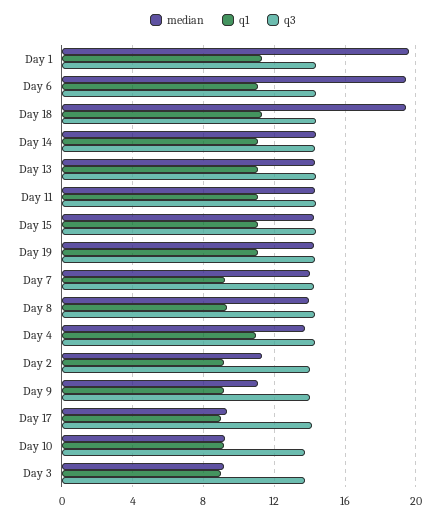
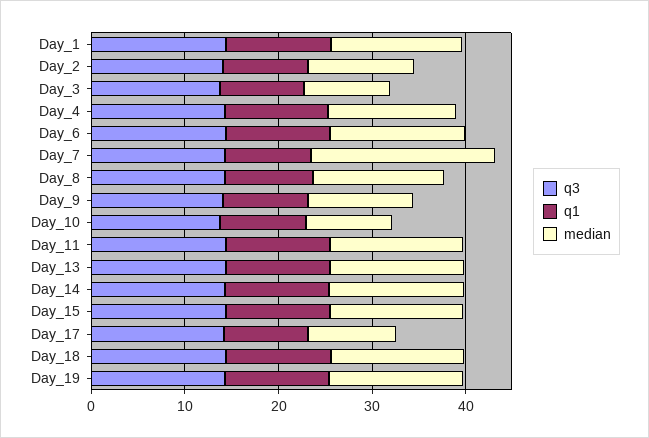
  {
    "median": {
-     "Day 1": 19.5,
+     "Day 1": 14,
-     "Day 6": 19.5,
+     "Day 6": 14,
-     "Day 18": 19.5,
+     "Day 18": 14,
      "Day 14": 14.5,
      "Day 13": 14.5,
      "Day 11": 14.5,
      "Day 15": 14.5,
      "Day 19": 14,
-     "Day 7": 14,
+     "Day 7": 20,
      "Day 8": 14,
      "Day 4": 14,
      "Day 2": 11.5,
      "Day 9": 11,
      "Day 17": 9.5,
      "Day 10": 9,
      "Day 3": 9
    },
    "q1": {
      "Day 1": 11.5,
      "Day 6": 11,
      "Day 18": 11.5,
      "Day 14": 11,
      "Day 13": 11,
      "Day 11": 11,
      "Day 15": 11,
      "Day 19": 11,
      "Day 7": 9,
      "Day 8": 9.5,
      "Day 4": 11,
      "Day 2": 9,
      "Day 9": 9,
      "Day 17": 9,
      "Day 10": 9,
      "Day 3": 9
    },
    "q3": {
      "Day 1": 14.5,
      "Day 6": 14.5,
      "Day 18": 14.5,
      "Day 14": 14.5,
      "Day 13": 14.5,
      "Day 11": 14.5,
      "Day 15": 14.5,
      "Day 19": 14.5,
      "Day 7": 14.5,
      "Day 8": 14.5,
      "Day 4": 14.5,
      "Day 2": 14,
      "Day 9": 14,
      "Day 17": 14,
      "Day 10": 14,
      "Day 3": 14
    }
  }

